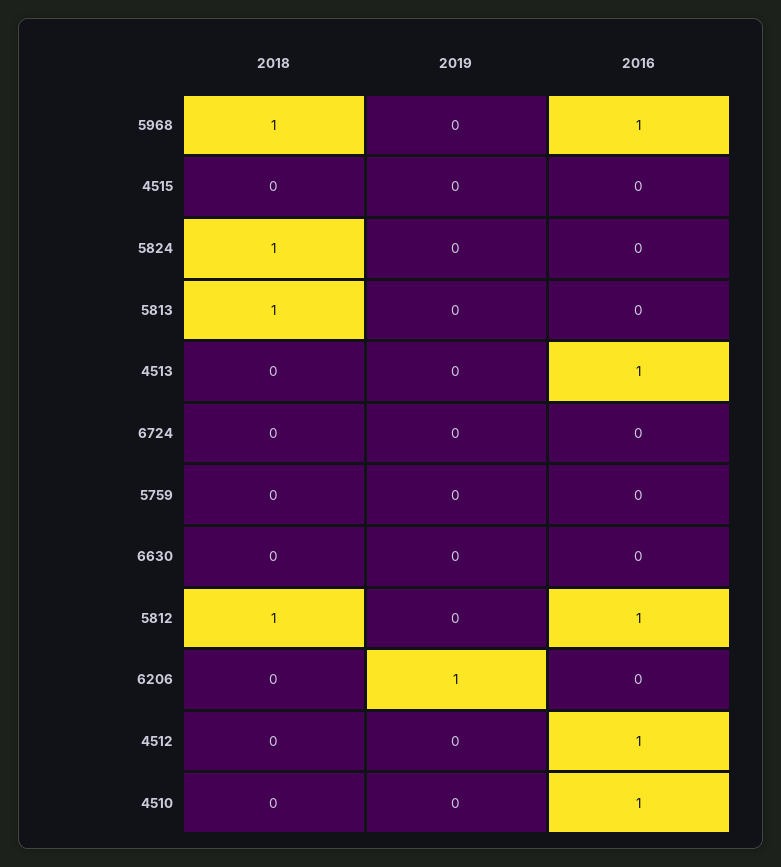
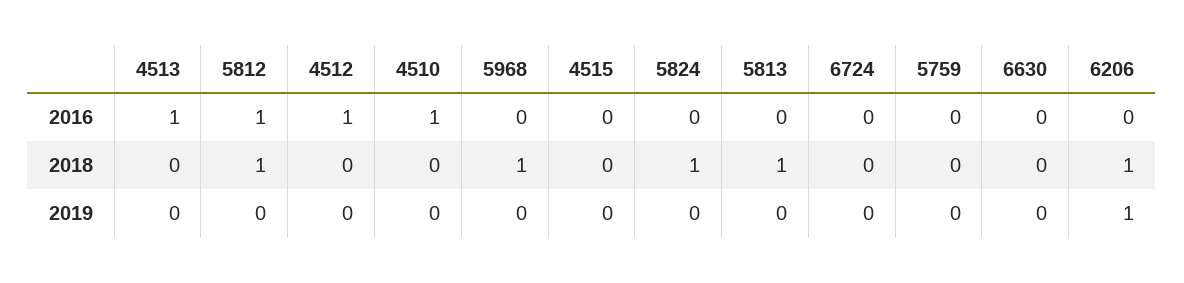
  {
    "2018": {
      "5968": 1,
      "4515": 0,
      "5824": 1,
      "5813": 1,
      "4513": 0,
      "6724": 0,
      "5759": 0,
      "6630": 0,
      "5812": 1,
-     "6206": 0,
+     "6206": 1,
      "4512": 0,
      "4510": 0
    },
    "2019": {
      "5968": 0,
      "4515": 0,
      "5824": 0,
      "5813": 0,
      "4513": 0,
      "6724": 0,
      "5759": 0,
      "6630": 0,
      "5812": 0,
      "6206": 1,
      "4512": 0,
      "4510": 0
    },
    "2016": {
-     "5968": 1,
+     "5968": 0,
      "4515": 0,
      "5824": 0,
      "5813": 0,
      "4513": 1,
      "6724": 0,
      "5759": 0,
      "6630": 0,
      "5812": 1,
      "6206": 0,
      "4512": 1,
      "4510": 1
    }
  }

